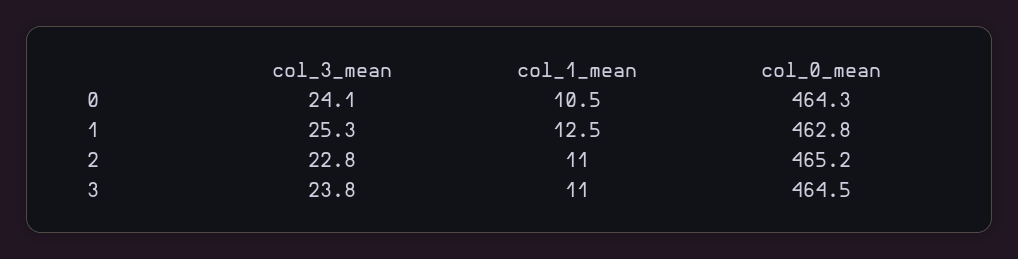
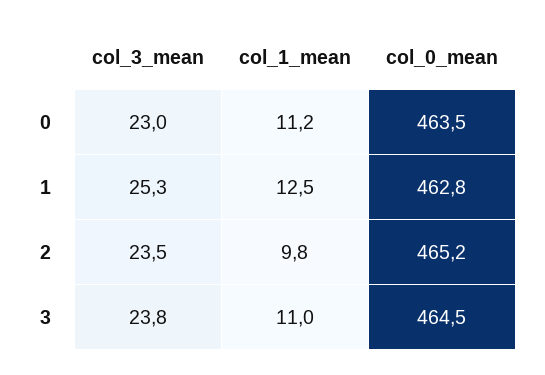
  {
    "col_3_mean": {
-     "0": 24.1,
+     "0": 23,
      "1": 25.3,
-     "2": 22.8,
+     "2": 23.5,
      "3": 23.8
    },
    "col_1_mean": {
-     "0": 10.5,
+     "0": 11.2,
      "1": 12.5,
-     "2": 11,
+     "2": 9.8,
      "3": 11
    },
    "col_0_mean": {
-     "0": 464.3,
+     "0": 463.5,
      "1": 462.8,
      "2": 465.2,
      "3": 464.5
    }
  }

